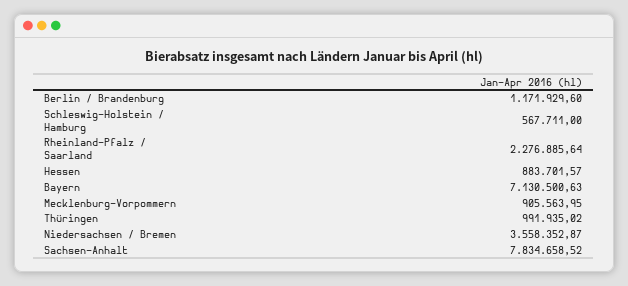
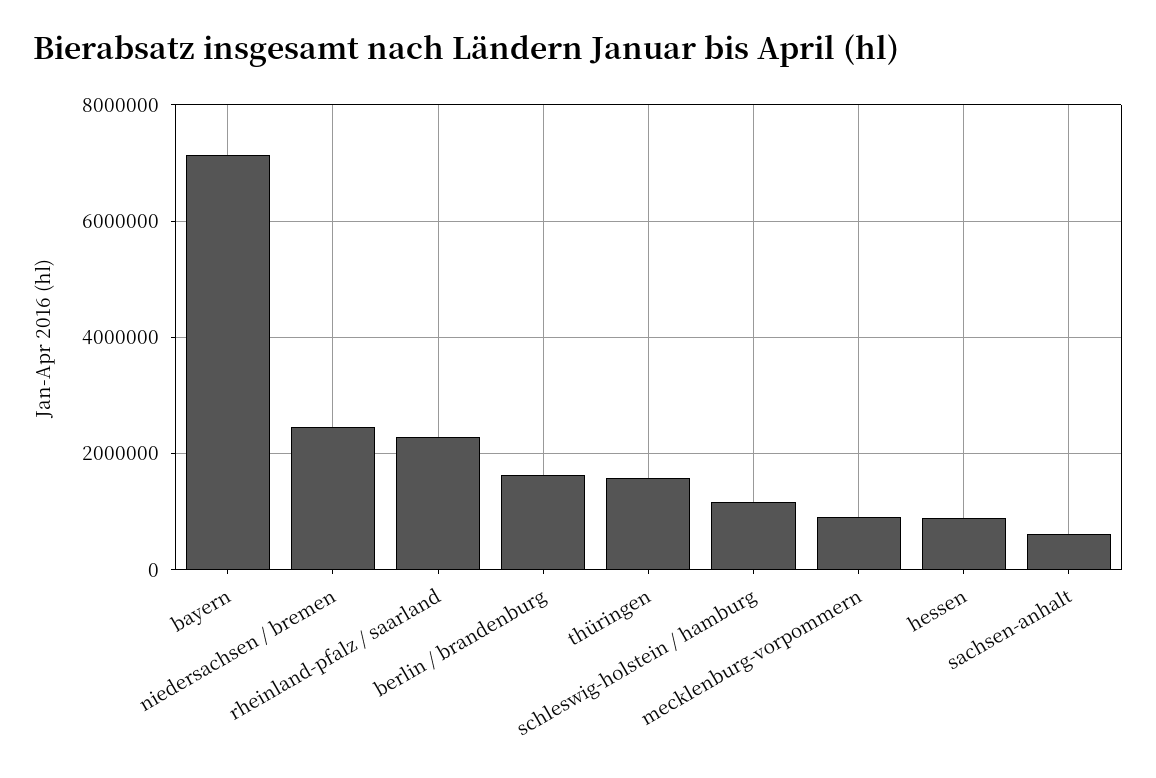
  {
-   "Berlin / Brandenburg": 1171929.6,
+   "Berlin / Brandenburg": 1600000,
-   "Schleswig-Holstein / Hamburg": 567711,
+   "Schleswig-Holstein / Hamburg": 1200000,
    "Rheinland-Pfalz / Saarland": 2276885.64,
    "Hessen": 883701.57,
    "Bayern": 7130500.63,
    "Mecklenburg-Vorpommern": 905563.95,
-   "Thüringen": 991935.02,
+   "Thüringen": 1600000,
-   "Niedersachsen / Bremen": 3558352.87,
+   "Niedersachsen / Bremen": 2400000,
-   "Sachsen-Anhalt": 7834658.52
+   "Sachsen-Anhalt": 600000
  }

